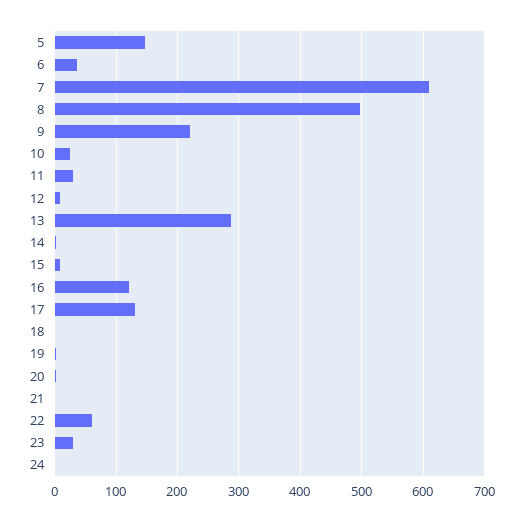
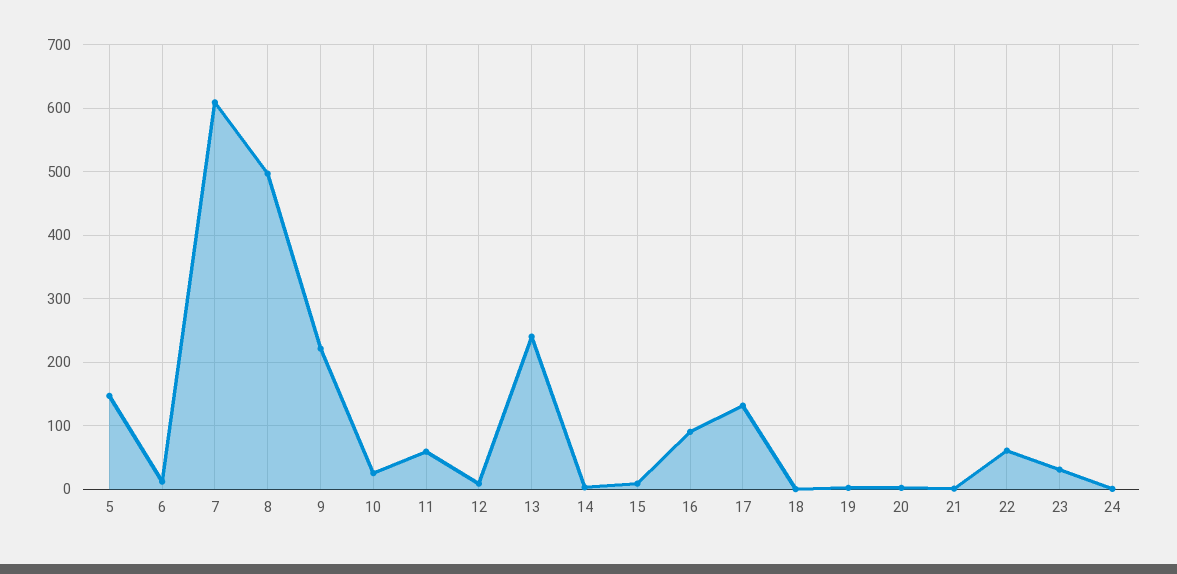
  {
    "5": 150,
-   "6": 40,
+   "6": 10,
    "7": 610,
    "8": 500,
    "9": 220,
    "10": 30,
-   "11": 30,
+   "11": 60,
    "12": 10,
-   "13": 290,
+   "13": 240,
    "14": 0,
    "15": 10,
-   "16": 120,
+   "16": 90,
    "17": 130,
    "18": 0,
    "19": 0,
    "20": 0,
    "21": 0,
    "22": 60,
    "23": 30,
    "24": 0
  }

